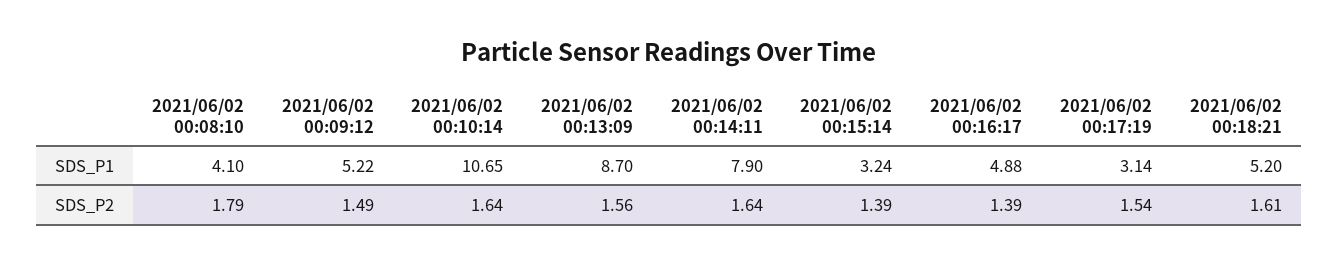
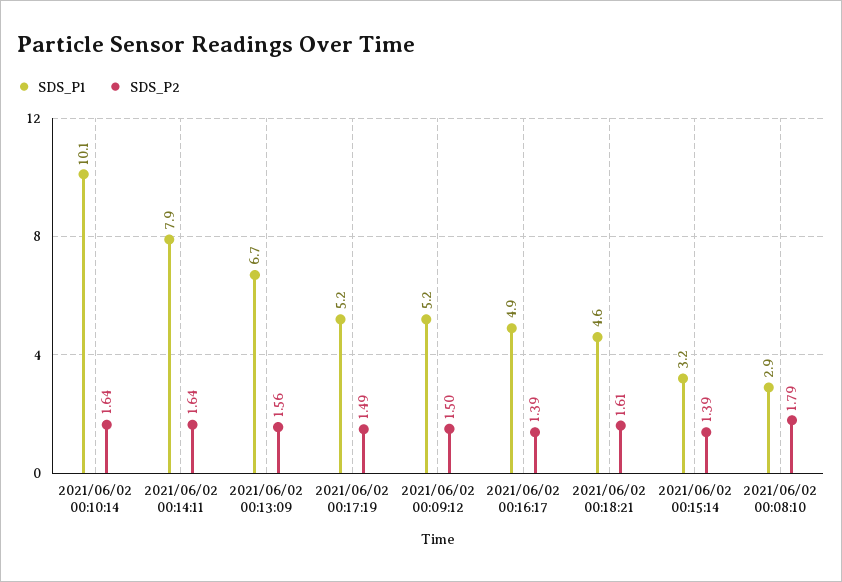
  {
    "SDS_P1": {
-     "2021/06/02 00:08:10": 4.1,
+     "2021/06/02 00:08:10": 2.9,
      "2021/06/02 00:09:12": 5.22,
-     "2021/06/02 00:10:14": 10.65,
+     "2021/06/02 00:10:14": 10.1,
-     "2021/06/02 00:13:09": 8.7,
+     "2021/06/02 00:13:09": 6.7,
      "2021/06/02 00:14:11": 7.9,
      "2021/06/02 00:15:14": 3.24,
      "2021/06/02 00:16:17": 4.88,
-     "2021/06/02 00:17:19": 3.14,
+     "2021/06/02 00:17:19": 5.2,
-     "2021/06/02 00:18:21": 5.2
+     "2021/06/02 00:18:21": 4.6
    },
    "SDS_P2": {
      "2021/06/02 00:08:10": 1.79,
-     "2021/06/02 00:09:12": 1.49,
+     "2021/06/02 00:09:12": 1.5,
      "2021/06/02 00:10:14": 1.64,
      "2021/06/02 00:13:09": 1.56,
      "2021/06/02 00:14:11": 1.64,
      "2021/06/02 00:15:14": 1.39,
      "2021/06/02 00:16:17": 1.39,
-     "2021/06/02 00:17:19": 1.54,
+     "2021/06/02 00:17:19": 1.49,
      "2021/06/02 00:18:21": 1.61
    }
  }

